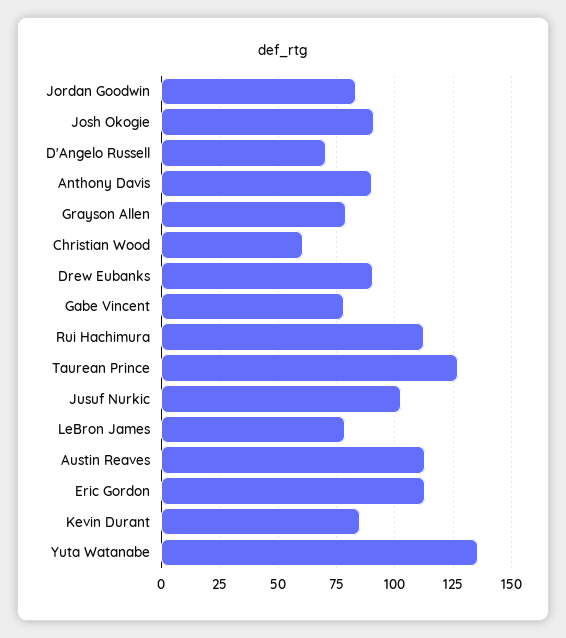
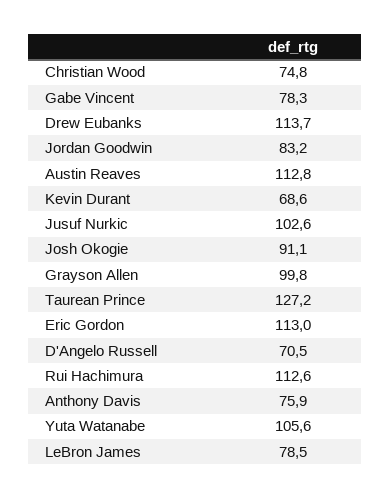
  {
    "Jordan Goodwin": 83.2,
    "Josh Okogie": 91.1,
    "D'Angelo Russell": 70.5,
-   "Anthony Davis": 90,
+   "Anthony Davis": 75.9,
-   "Grayson Allen": 80,
+   "Grayson Allen": 99.8,
-   "Christian Wood": 60,
+   "Christian Wood": 74.8,
-   "Drew Eubanks": 90,
+   "Drew Eubanks": 113.7,
    "Gabe Vincent": 78.3,
    "Rui Hachimura": 112.6,
    "Taurean Prince": 127.2,
    "Jusuf Nurkic": 102.6,
    "LeBron James": 78.5,
    "Austin Reaves": 112.8,
    "Eric Gordon": 113,
-   "Kevin Durant": 85,
+   "Kevin Durant": 68.6,
-   "Yuta Watanabe": 135
+   "Yuta Watanabe": 105.6
  }

